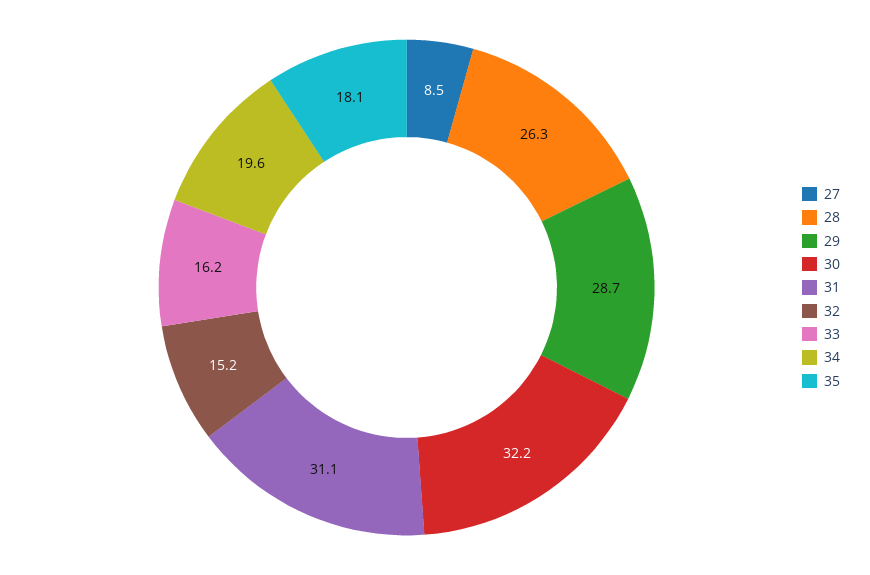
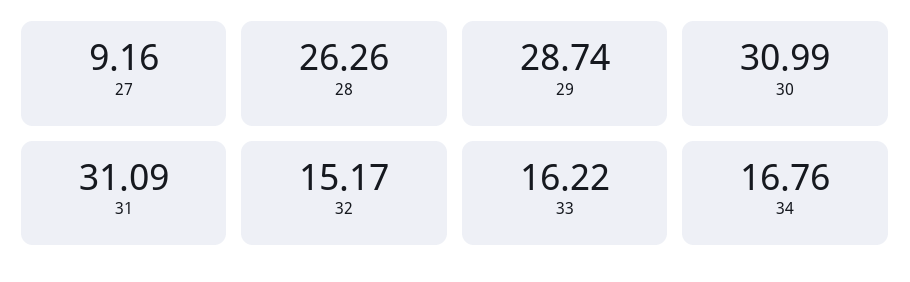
  {
-   "27": 8.5,
+   "27": 9.16,
    "28": 26.26,
    "29": 28.74,
-   "30": 32.2,
+   "30": 30.99,
    "31": 31.09,
    "32": 15.17,
    "33": 16.22,
-   "34": 19.6,
+   "34": 16.76
-   "35": 18.1
  }

